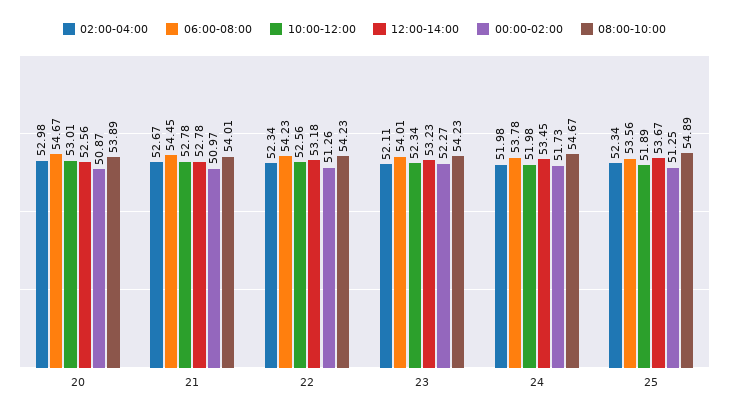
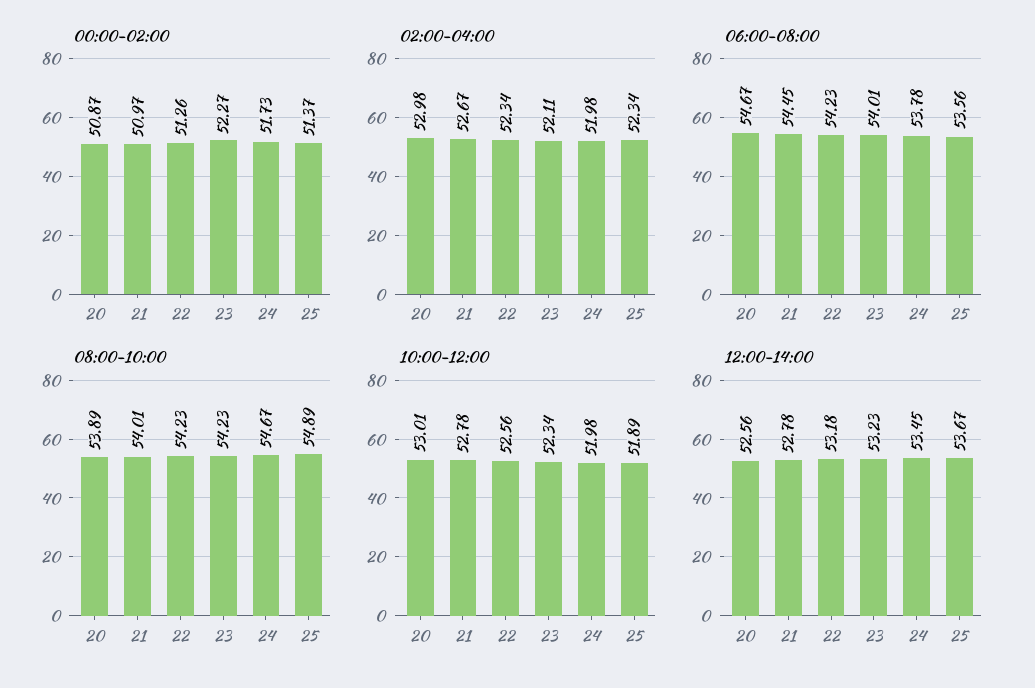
  {
    "02:00-04:00": {
      "20": 52.98,
      "21": 52.67,
      "22": 52.34,
      "23": 52.11,
      "24": 51.98,
      "25": 52.34
    },
    "06:00-08:00": {
      "20": 54.67,
      "21": 54.45,
      "22": 54.23,
      "23": 54.01,
      "24": 53.78,
      "25": 53.56
    },
    "10:00-12:00": {
      "20": 53.01,
      "21": 52.78,
      "22": 52.56,
      "23": 52.34,
      "24": 51.98,
      "25": 51.89
    },
    "12:00-14:00": {
      "20": 52.56,
      "21": 52.78,
      "22": 53.18,
      "23": 53.23,
      "24": 53.45,
      "25": 53.67
    },
    "00:00-02:00": {
      "20": 50.87,
      "21": 50.97,
      "22": 51.26,
      "23": 52.27,
      "24": 51.73,
-     "25": 51.25
+     "25": 51.37
    },
    "08:00-10:00": {
      "20": 53.89,
      "21": 54.01,
      "22": 54.23,
      "23": 54.23,
      "24": 54.67,
      "25": 54.89
    }
  }

